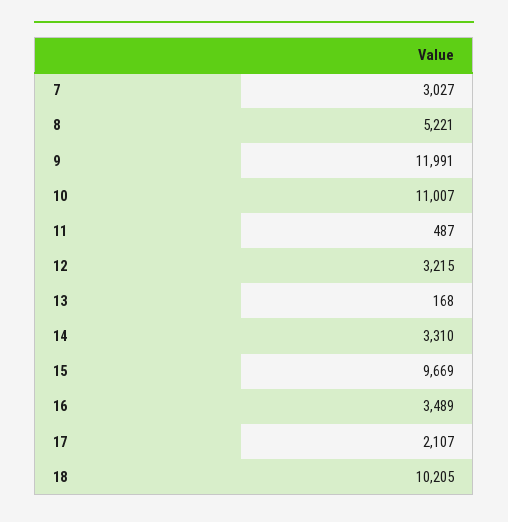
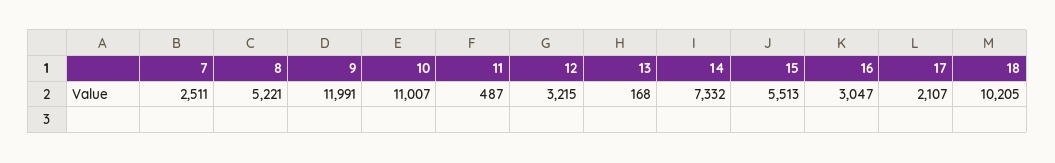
  {
-   "7": 3027,
+   "7": 2511,
    "8": 5221,
    "9": 11991,
    "10": 11007,
    "11": 487,
    "12": 3215,
    "13": 168,
-   "14": 3310,
+   "14": 7332,
-   "15": 9669,
+   "15": 5513,
-   "16": 3489,
+   "16": 3047,
    "17": 2107,
    "18": 10205
  }

